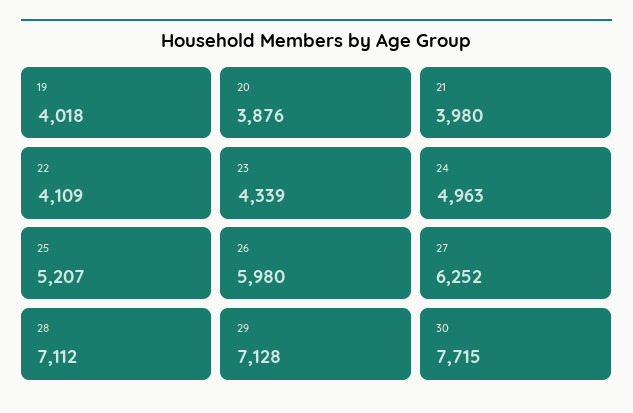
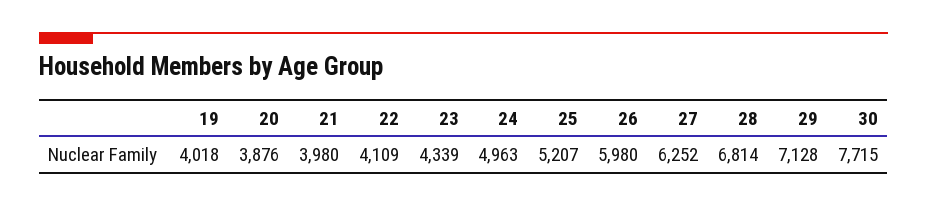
  {
    "19": 4018,
    "20": 3876,
    "21": 3980,
    "22": 4109,
    "23": 4339,
    "24": 4963,
    "25": 5207,
    "26": 5980,
    "27": 6252,
-   "28": 7112,
+   "28": 6814,
    "29": 7128,
    "30": 7715
  }

